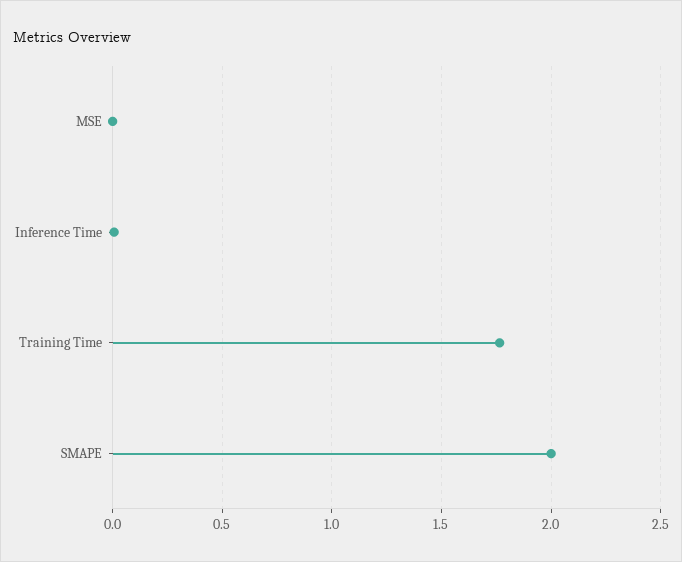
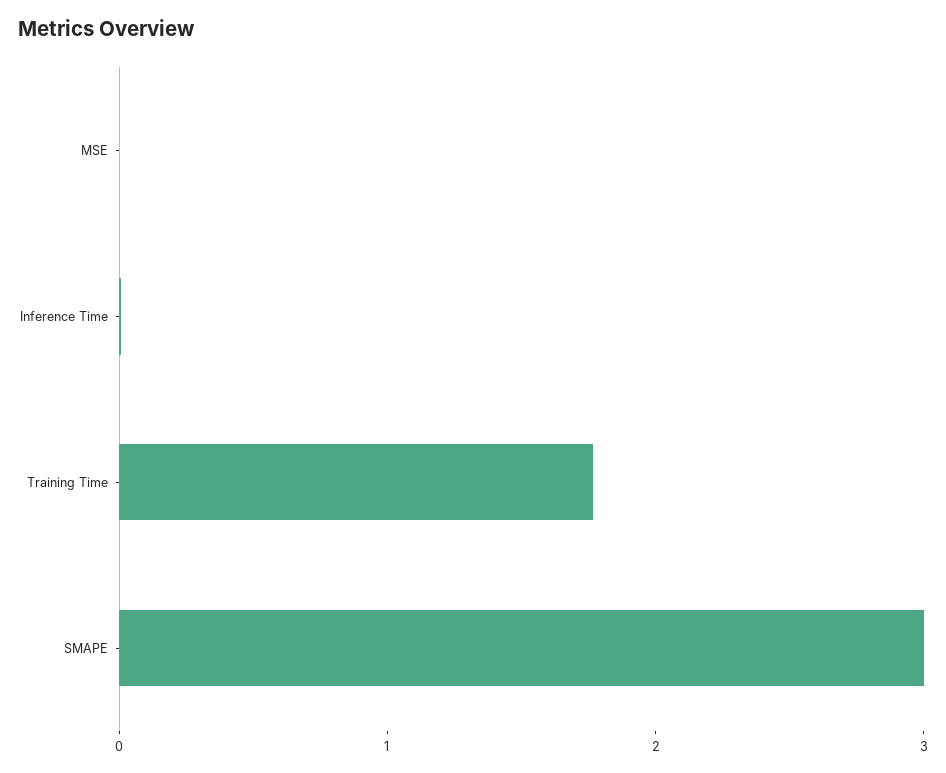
  {
    "MSE": 0,
    "Inference Time": 0,
    "Training Time": 1.75,
-   "SMAPE": 2
+   "SMAPE": 3
  }

